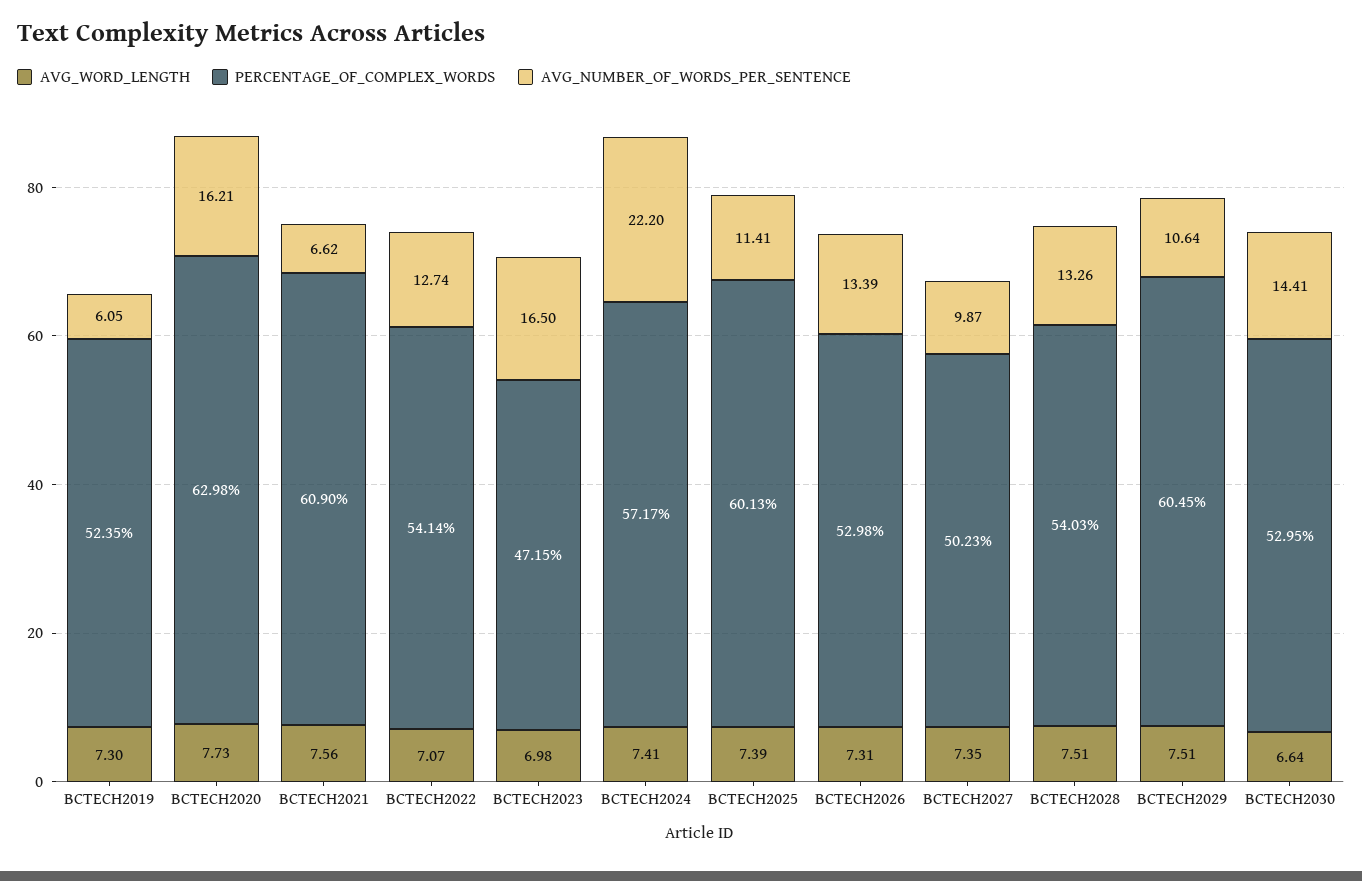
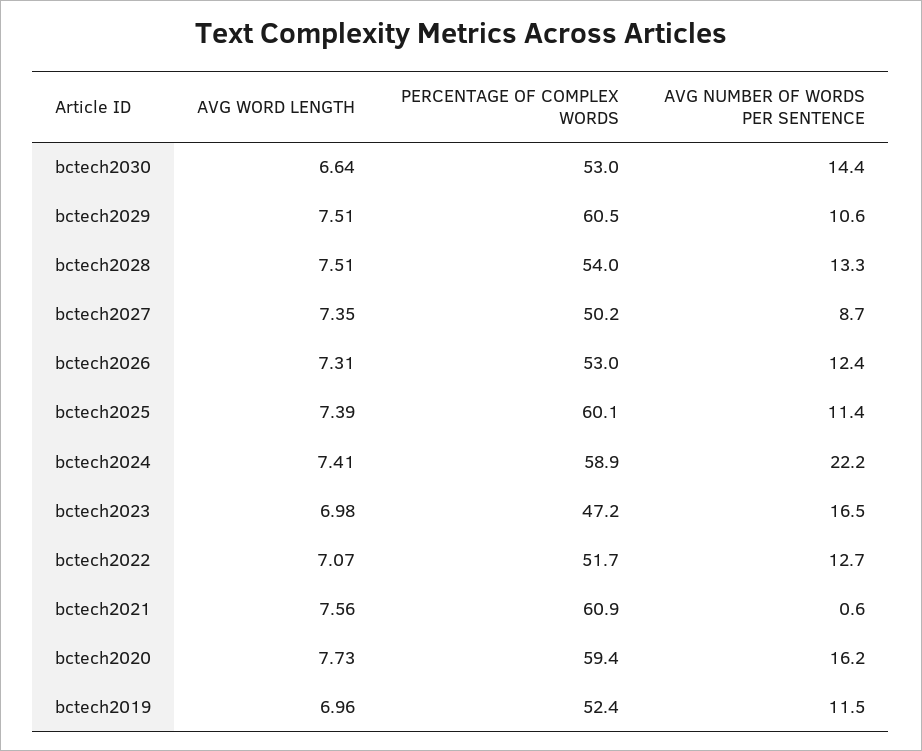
  {
    "AVG_WORD_LENGTH": {
-     "BCTECH2019": 7.3,
+     "BCTECH2019": 6.96,
      "BCTECH2020": 7.73,
      "BCTECH2021": 7.56,
      "BCTECH2022": 7.07,
      "BCTECH2023": 6.98,
      "BCTECH2024": 7.41,
      "BCTECH2025": 7.39,
      "BCTECH2026": 7.31,
      "BCTECH2027": 7.35,
      "BCTECH2028": 7.51,
      "BCTECH2029": 7.51,
      "BCTECH2030": 6.64
    },
    "PERCENTAGE_OF_COMPLEX_WORDS": {
      "BCTECH2019": 52.35,
-     "BCTECH2020": 62.98,
+     "BCTECH2020": 59.4,
      "BCTECH2021": 60.9,
-     "BCTECH2022": 54.14,
+     "BCTECH2022": 51.7,
      "BCTECH2023": 47.15,
-     "BCTECH2024": 57.17,
+     "BCTECH2024": 58.9,
      "BCTECH2025": 60.13,
      "BCTECH2026": 52.98,
      "BCTECH2027": 50.23,
      "BCTECH2028": 54.03,
      "BCTECH2029": 60.45,
      "BCTECH2030": 52.95
    },
    "AVG_NUMBER_OF_WORDS_PER_SENTENCE": {
-     "BCTECH2019": 6.05,
+     "BCTECH2019": 11.5,
      "BCTECH2020": 16.21,
-     "BCTECH2021": 6.62,
+     "BCTECH2021": 0.6,
      "BCTECH2022": 12.74,
      "BCTECH2023": 16.5,
      "BCTECH2024": 22.2,
      "BCTECH2025": 11.41,
-     "BCTECH2026": 13.39,
+     "BCTECH2026": 12.4,
-     "BCTECH2027": 9.87,
+     "BCTECH2027": 8.7,
      "BCTECH2028": 13.26,
      "BCTECH2029": 10.64,
      "BCTECH2030": 14.41
    }
  }

